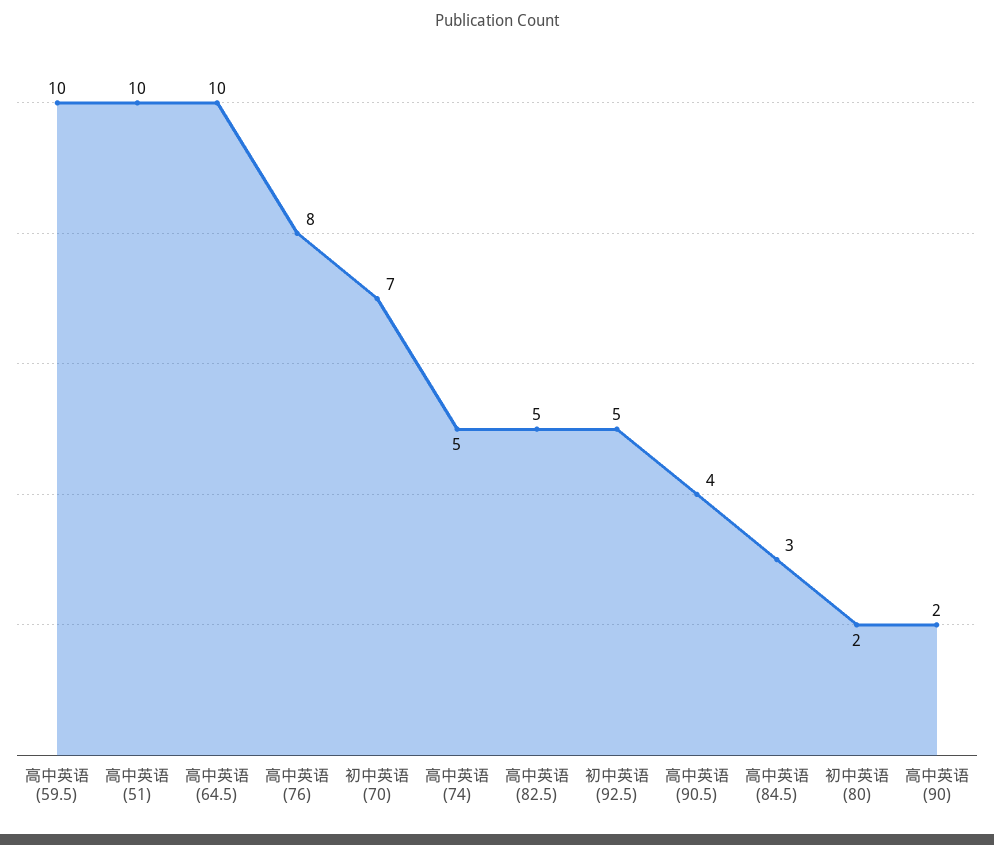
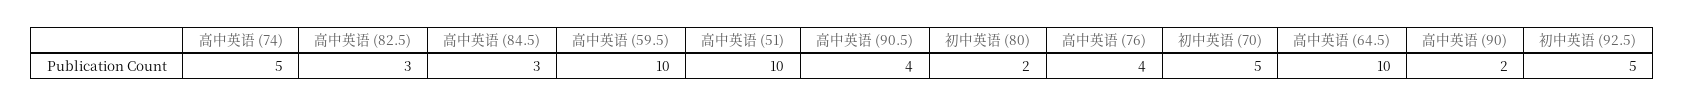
  {
    "高中英语 (59.5)": 10,
    "高中英语 (51)": 10,
    "高中英语 (64.5)": 10,
-   "高中英语 (76)": 8,
+   "高中英语 (76)": 4,
-   "初中英语 (70)": 7,
+   "初中英语 (70)": 5,
    "高中英语 (74)": 5,
-   "高中英语 (82.5)": 5,
+   "高中英语 (82.5)": 3,
    "初中英语 (92.5)": 5,
    "高中英语 (90.5)": 4,
    "高中英语 (84.5)": 3,
    "初中英语 (80)": 2,
    "高中英语 (90)": 2
  }

